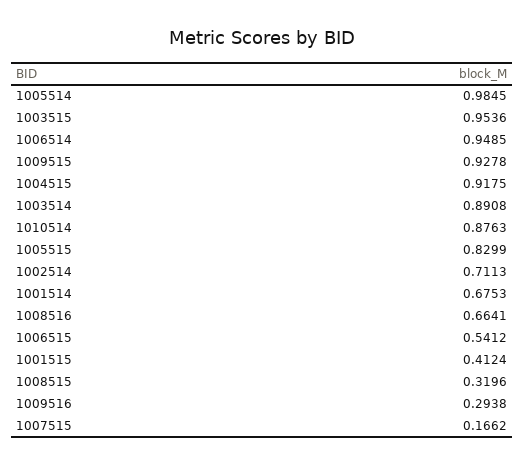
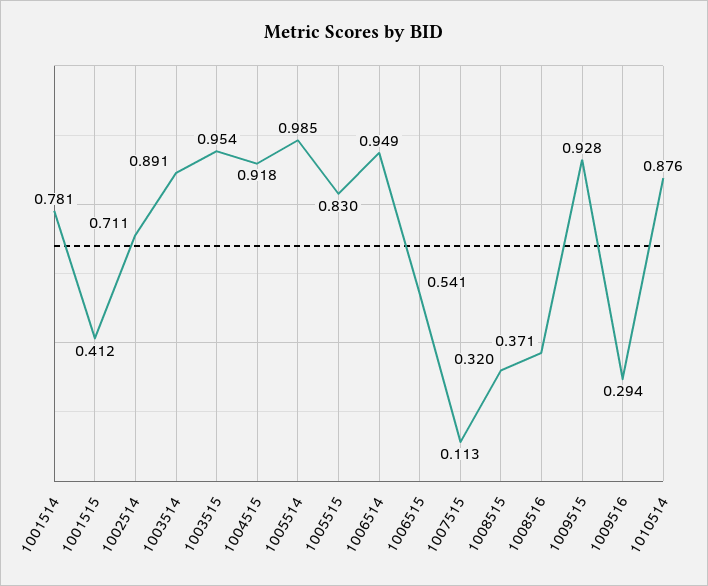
  {
    "1005514": 0.9845,
    "1003515": 0.9536,
    "1006514": 0.9485,
    "1009515": 0.9278,
    "1004515": 0.9175,
    "1003514": 0.8908,
    "1010514": 0.8763,
    "1005515": 0.8299,
    "1002514": 0.7113,
-   "1001514": 0.6753,
+   "1001514": 0.781,
-   "1008516": 0.6641,
+   "1008516": 0.371,
    "1006515": 0.5412,
    "1001515": 0.4124,
    "1008515": 0.3196,
    "1009516": 0.2938,
-   "1007515": 0.1662
+   "1007515": 0.113
  }

